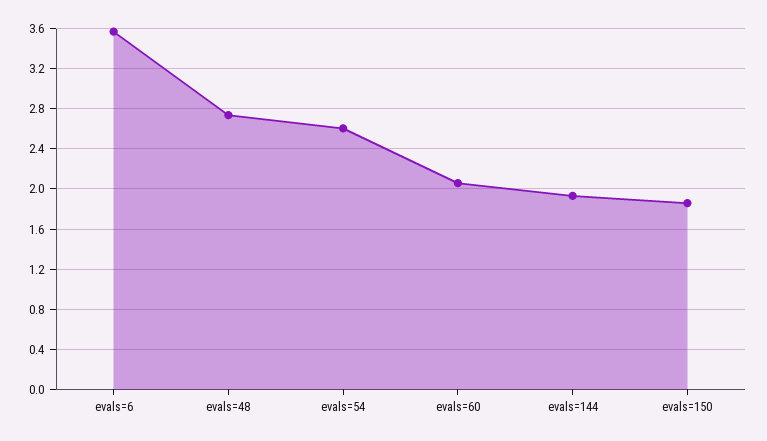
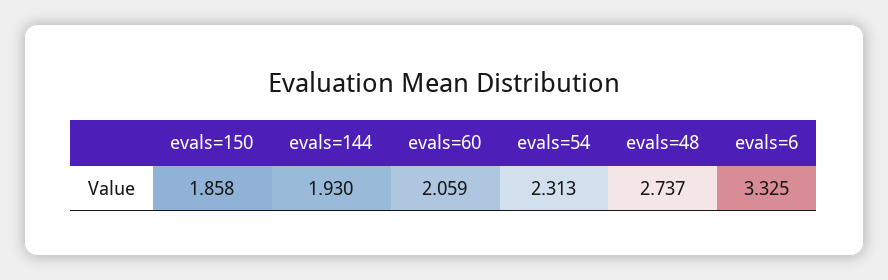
  {
-   "evals=6": 3.6,
+   "evals=6": 3.325,
    "evals=48": 2.737,
-   "evals=54": 2.6,
+   "evals=54": 2.313,
    "evals=60": 2.059,
    "evals=144": 1.93,
    "evals=150": 1.858
  }

